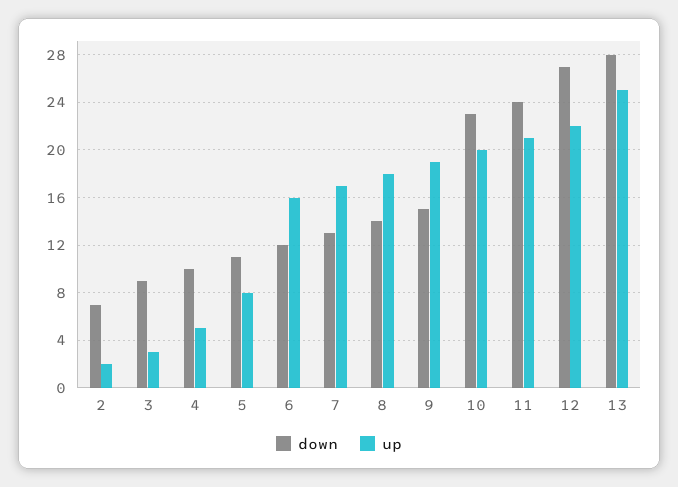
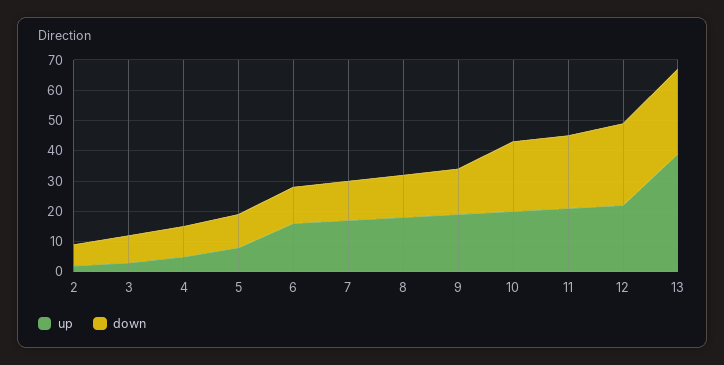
  {
    "down": {
      "2": 7,
      "3": 9,
      "4": 10,
      "5": 11,
      "6": 12,
      "7": 13,
      "8": 14,
      "9": 15,
      "10": 23,
      "11": 24,
      "12": 27,
      "13": 28
    },
    "up": {
      "2": 2,
      "3": 3,
      "4": 5,
      "5": 8,
      "6": 16,
      "7": 17,
      "8": 18,
      "9": 19,
      "10": 20,
      "11": 21,
      "12": 22,
-     "13": 25
+     "13": 40
    }
  }

